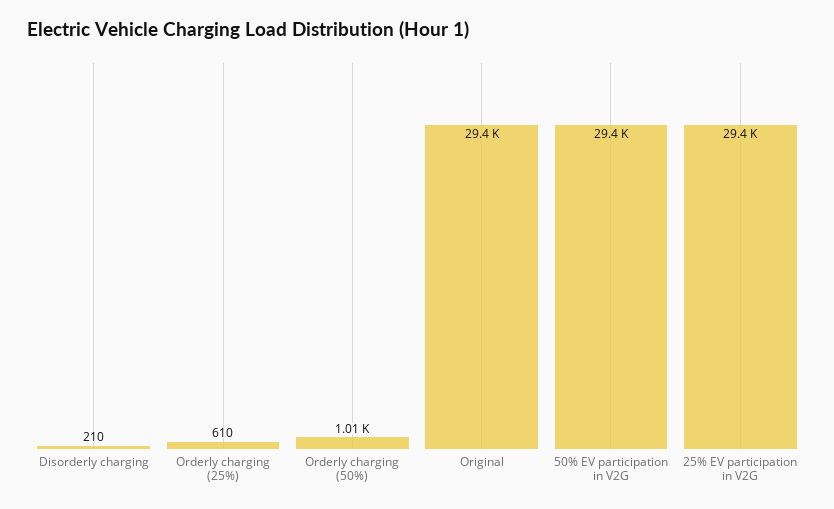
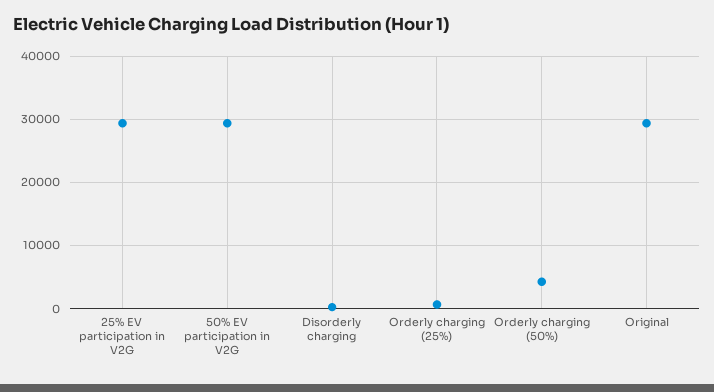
  {
    "Disorderly charging": 210,
    "Orderly charging (25%)": 610,
-   "Orderly charging (50%)": 1010,
+   "Orderly charging (50%)": 4000,
    "Original": 29400,
    "50% EV participation in V2G": 29400,
    "25% EV participation in V2G": 29400
  }

